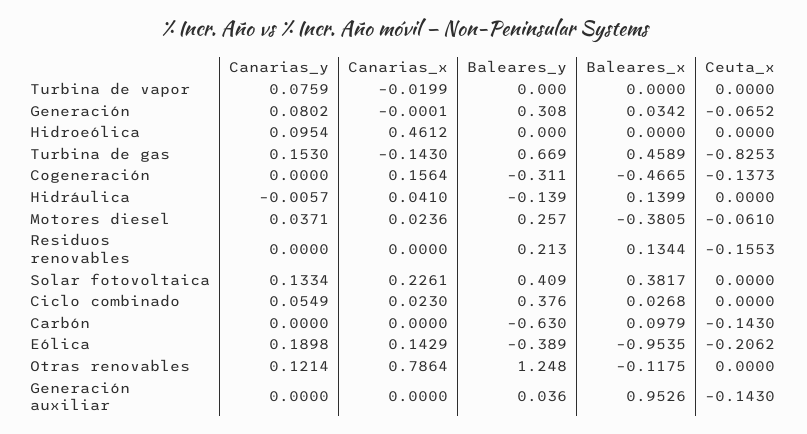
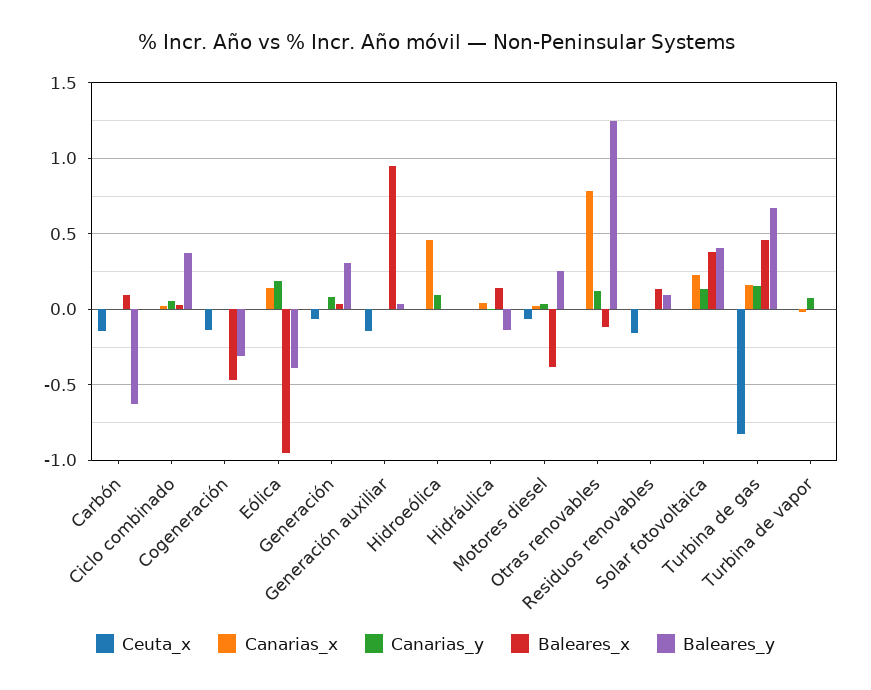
  {
    "Canarias_y": {
      "Turbina de vapor": 0.0759,
      "Generación": 0.0802,
      "Hidroeólica": 0.0954,
      "Turbina de gas": 0.153,
      "Cogeneración": 0,
      "Hidráulica": -0.0057,
      "Motores diesel": 0.0371,
      "Residuos renovables": 0,
      "Solar fotovoltaica": 0.1334,
      "Ciclo combinado": 0.0549,
      "Carbón": 0,
      "Eólica": 0.1898,
      "Otras renovables": 0.1214,
      "Generación auxiliar": 0
    },
    "Canarias_x": {
      "Turbina de vapor": -0.0199,
      "Generación": -0.0001,
      "Hidroeólica": 0.4612,
-     "Turbina de gas": -0.143,
+     "Turbina de gas": 0.15,
-     "Cogeneración": 0.1564,
+     "Cogeneración": 0,
      "Hidráulica": 0.041,
      "Motores diesel": 0.0236,
      "Residuos renovables": 0,
      "Solar fotovoltaica": 0.2261,
      "Ciclo combinado": 0.023,
      "Carbón": 0,
      "Eólica": 0.1429,
      "Otras renovables": 0.7864,
      "Generación auxiliar": 0
    },
    "Baleares_y": {
      "Turbina de vapor": 0,
      "Generación": 0.308,
      "Hidroeólica": 0,
      "Turbina de gas": 0.669,
      "Cogeneración": -0.311,
      "Hidráulica": -0.139,
      "Motores diesel": 0.257,
-     "Residuos renovables": 0.213,
+     "Residuos renovables": 0.1,
      "Solar fotovoltaica": 0.409,
      "Ciclo combinado": 0.376,
      "Carbón": -0.63,
      "Eólica": -0.389,
      "Otras renovables": 1.248,
      "Generación auxiliar": 0.036
    },
    "Baleares_x": {
      "Turbina de vapor": 0,
      "Generación": 0.0342,
      "Hidroeólica": 0,
      "Turbina de gas": 0.4589,
      "Cogeneración": -0.4665,
      "Hidráulica": 0.1399,
      "Motores diesel": -0.3805,
      "Residuos renovables": 0.1344,
      "Solar fotovoltaica": 0.3817,
      "Ciclo combinado": 0.0268,
      "Carbón": 0.0979,
      "Eólica": -0.9535,
      "Otras renovables": -0.1175,
      "Generación auxiliar": 0.9526
    },
    "Ceuta_x": {
      "Turbina de vapor": 0,
      "Generación": -0.0652,
      "Hidroeólica": 0,
      "Turbina de gas": -0.8253,
      "Cogeneración": -0.1373,
      "Hidráulica": 0,
      "Motores diesel": -0.061,
      "Residuos renovables": -0.1553,
      "Solar fotovoltaica": 0,
      "Ciclo combinado": 0,
      "Carbón": -0.143,
-     "Eólica": -0.2062,
+     "Eólica": 0,
      "Otras renovables": 0,
      "Generación auxiliar": -0.143
    }
  }

